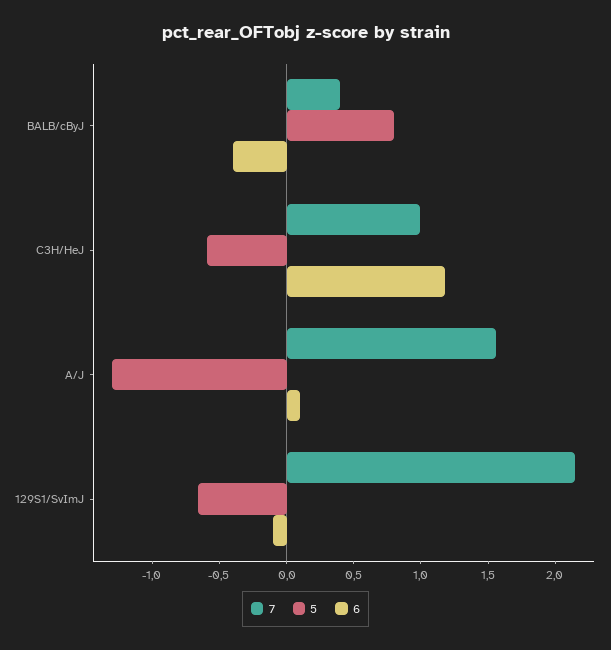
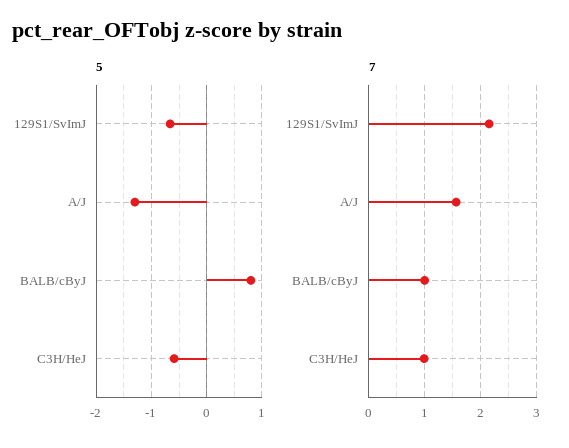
  {
    "7": {
-     "BALB/cByJ": 0.4,
+     "BALB/cByJ": 1,
      "C3H/HeJ": 1,
      "A/J": 1.6,
      "129S1/SvImJ": 2.2
    },
    "5": {
      "BALB/cByJ": 0.8,
      "C3H/HeJ": -0.6,
      "A/J": -1.3,
      "129S1/SvImJ": -0.7
-   },
+   }
-   "6": {
-     "BALB/cByJ": -0.4,
-     "C3H/HeJ": 1.2,
-     "A/J": 0.1,
-     "129S1/SvImJ": -0.1
-   }
  }

